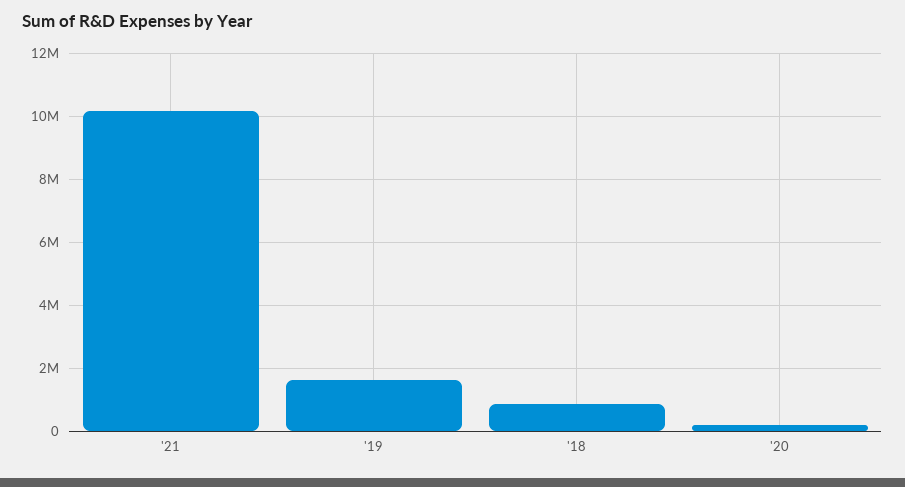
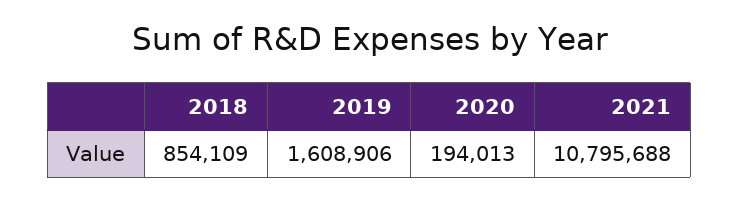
  {
-   "'21": 10200000,
+   "'21": 10795688,
    "'19": 1608906,
    "'18": 854109,
    "'20": 194013
  }

